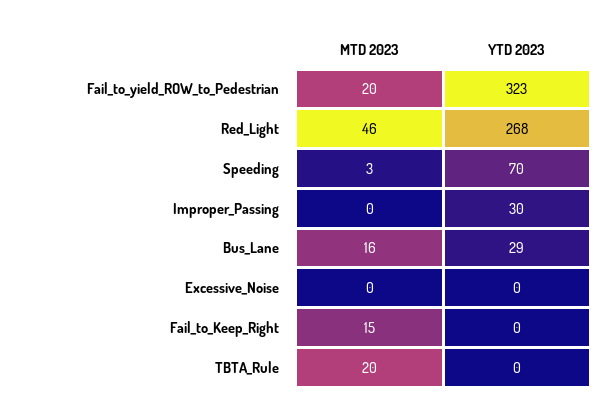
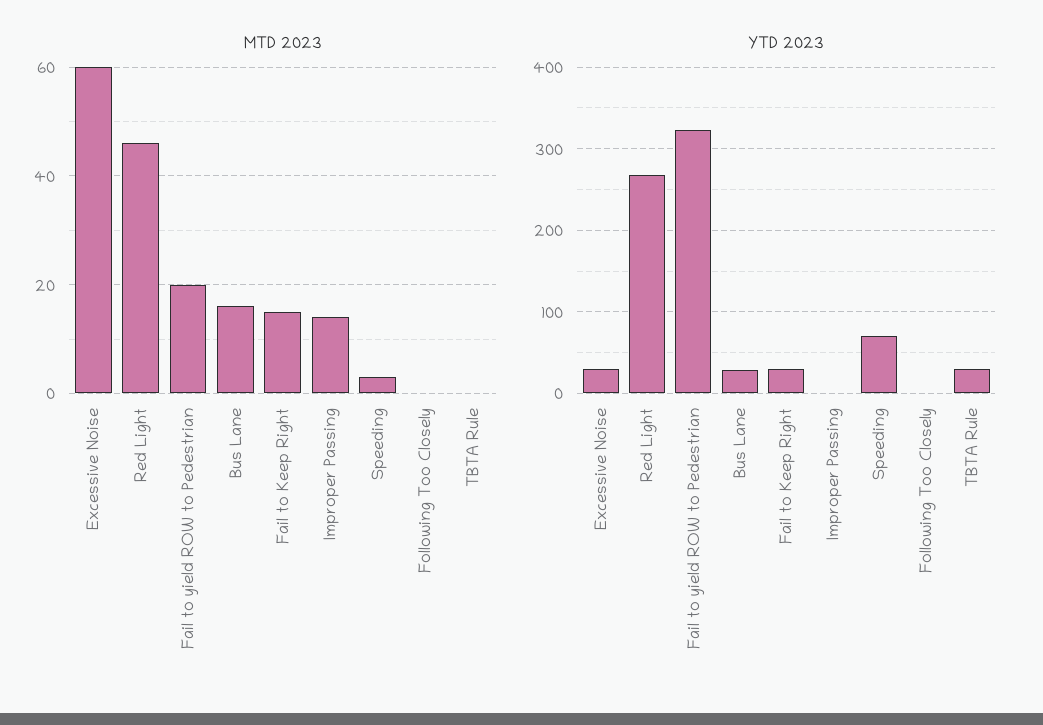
  {
    "MTD 2023": {
      "Fail_to_yield_ROW_to_Pedestrian": 20,
      "Red_Light": 46,
      "Speeding": 3,
-     "Improper_Passing": 0,
+     "Improper_Passing": 15,
      "Bus_Lane": 16,
-     "Excessive_Noise": 0,
+     "Excessive_Noise": 60,
      "Fail_to_Keep_Right": 15,
-     "TBTA_Rule": 20
+     "TBTA_Rule": 0,
+     "Following Too Closely": 0
    },
    "YTD 2023": {
      "Fail_to_yield_ROW_to_Pedestrian": 323,
      "Red_Light": 268,
      "Speeding": 70,
-     "Improper_Passing": 30,
+     "Improper_Passing": 0,
      "Bus_Lane": 29,
-     "Excessive_Noise": 0,
+     "Excessive_Noise": 30,
-     "Fail_to_Keep_Right": 0,
+     "Fail_to_Keep_Right": 30,
-     "TBTA_Rule": 0
+     "TBTA_Rule": 30,
+     "Following Too Closely": 0
    }
  }

